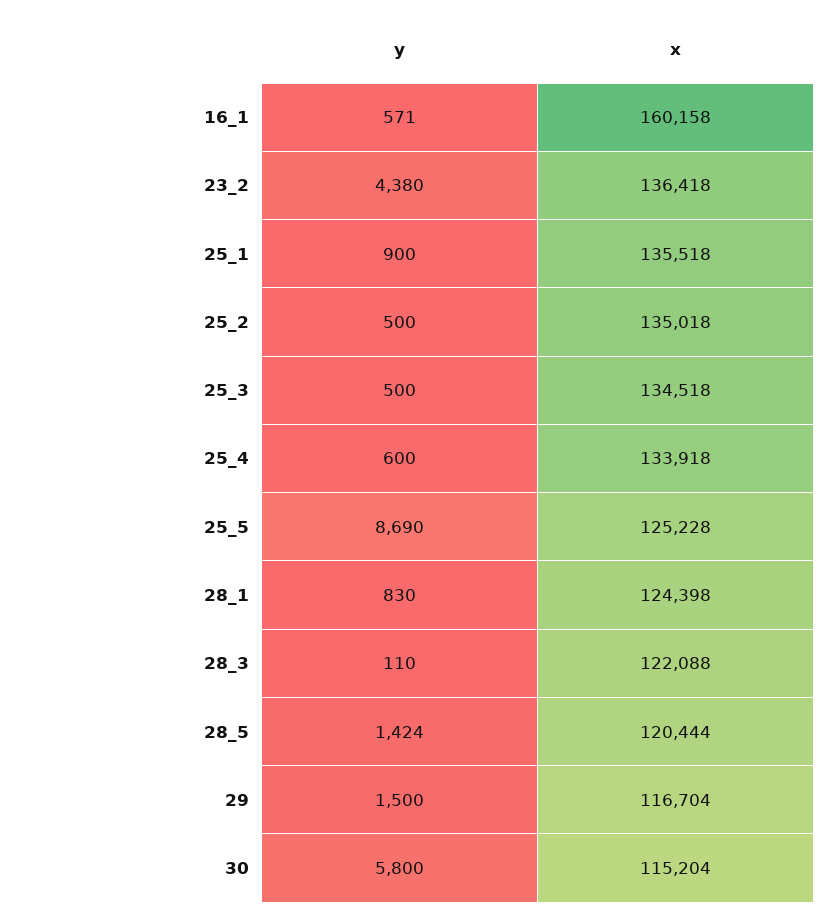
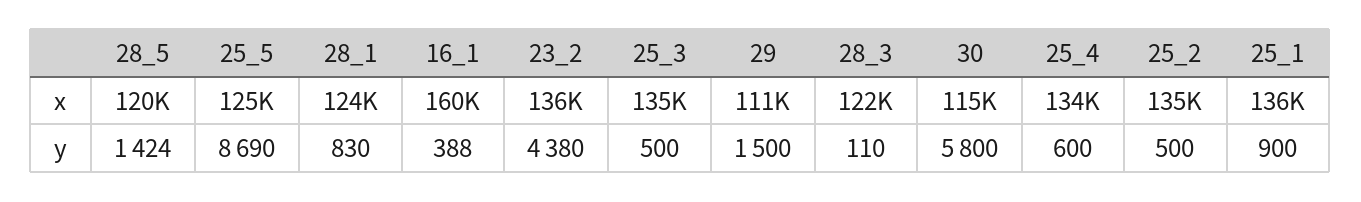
  {
    "y": {
-     "16_1": 571,
+     "16_1": 388,
      "23_2": 4380,
      "25_1": 900,
      "25_2": 500,
      "25_3": 500,
      "25_4": 600,
      "25_5": 8690,
      "28_1": 830,
      "28_3": 110,
      "28_5": 1424,
      "29": 1500,
      "30": 5800
    },
    "x": {
      "16_1": 160158,
      "23_2": 136418,
      "25_1": 135518,
      "25_2": 135018,
      "25_3": 134518,
      "25_4": 133918,
      "25_5": 125228,
      "28_1": 124398,
      "28_3": 122088,
      "28_5": 120444,
-     "29": 116704,
+     "29": 111000,
      "30": 115204
    }
  }

